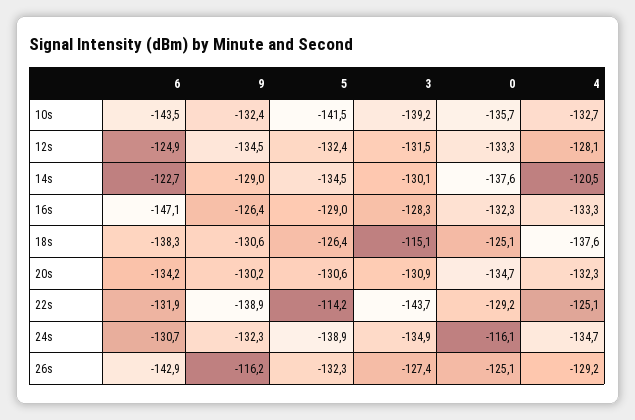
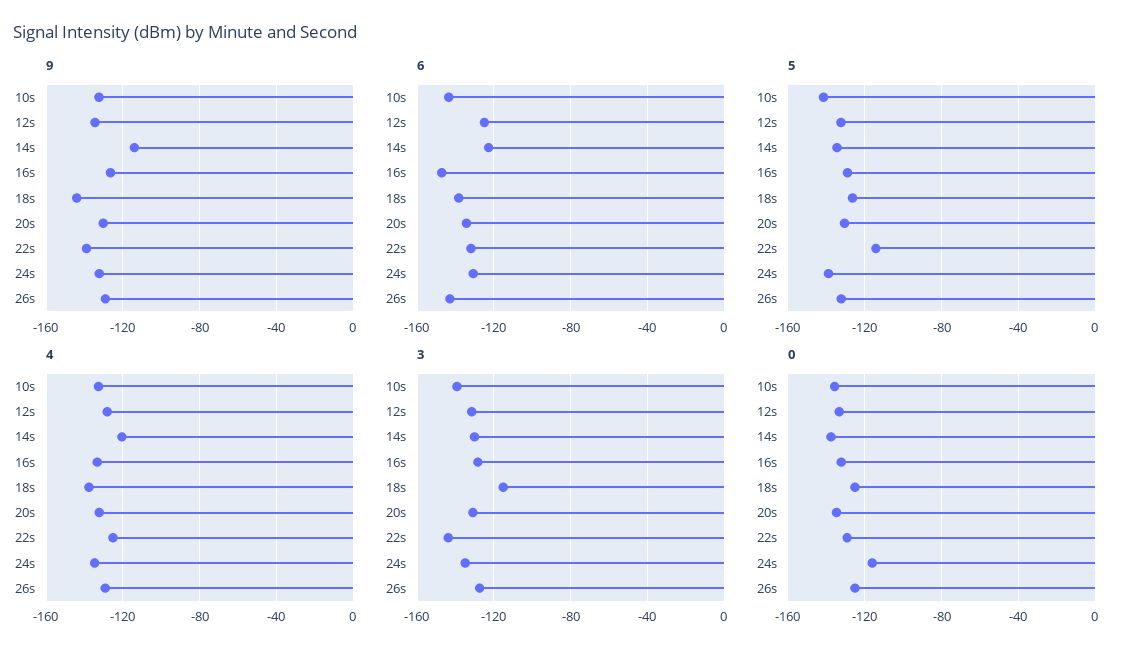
  {
    "6": {
      "10s": -143.5,
      "12s": -124.9,
      "14s": -122.7,
      "16s": -147.1,
      "18s": -138.3,
      "20s": -134.2,
      "22s": -131.9,
      "24s": -130.7,
      "26s": -142.9
    },
    "9": {
      "10s": -132.4,
      "12s": -134.5,
-     "14s": -129,
+     "14s": -115,
      "16s": -126.4,
-     "18s": -130.6,
+     "18s": -145,
      "20s": -130.2,
      "22s": -138.9,
      "24s": -132.3,
-     "26s": -116.2
+     "26s": -130
    },
    "5": {
      "10s": -141.5,
      "12s": -132.4,
      "14s": -134.5,
      "16s": -129,
      "18s": -126.4,
      "20s": -130.6,
      "22s": -114.2,
      "24s": -138.9,
      "26s": -132.3
    },
    "3": {
      "10s": -139.2,
      "12s": -131.5,
      "14s": -130.1,
      "16s": -128.3,
      "18s": -115.1,
      "20s": -130.9,
      "22s": -143.7,
      "24s": -134.9,
      "26s": -127.4
    },
    "0": {
      "10s": -135.7,
      "12s": -133.3,
      "14s": -137.6,
      "16s": -132.3,
      "18s": -125.1,
      "20s": -134.7,
      "22s": -129.2,
      "24s": -116.1,
      "26s": -125.1
    },
    "4": {
      "10s": -132.7,
      "12s": -128.1,
      "14s": -120.5,
      "16s": -133.3,
      "18s": -137.6,
      "20s": -132.3,
      "22s": -125.1,
      "24s": -134.7,
      "26s": -129.2
    }
  }

